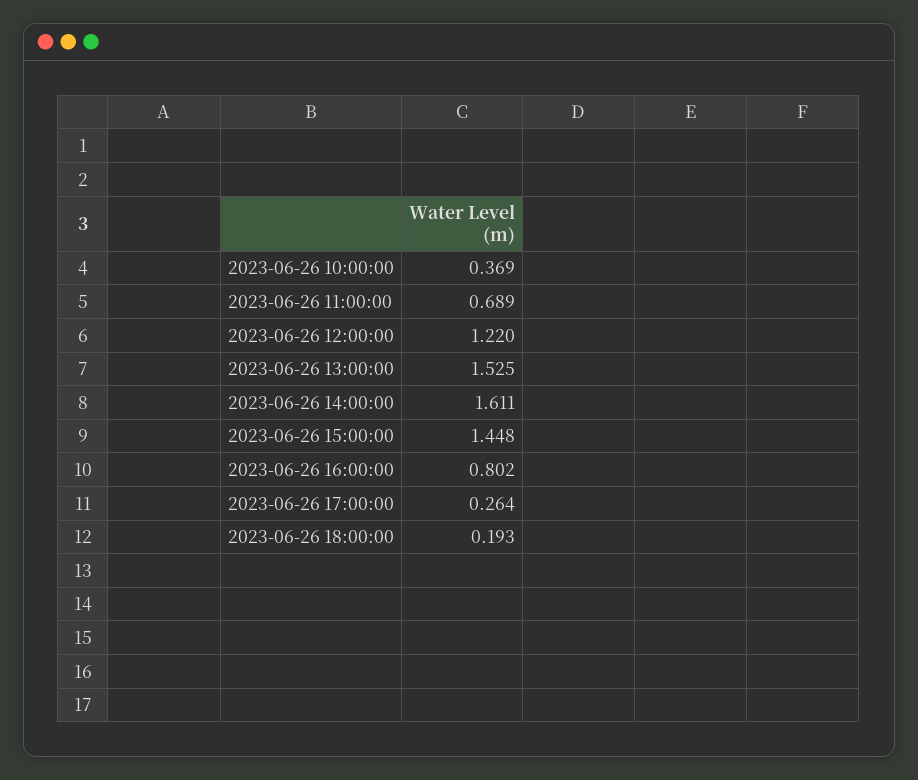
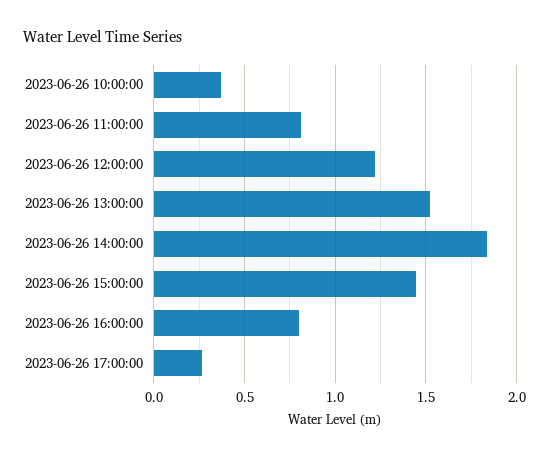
  {
    "2023-06-26 10:00:00": 0.369,
-   "2023-06-26 11:00:00": 0.689,
+   "2023-06-26 11:00:00": 0.8,
    "2023-06-26 12:00:00": 1.22,
    "2023-06-26 13:00:00": 1.525,
-   "2023-06-26 14:00:00": 1.611,
+   "2023-06-26 14:00:00": 1.85,
    "2023-06-26 15:00:00": 1.448,
    "2023-06-26 16:00:00": 0.802,
-   "2023-06-26 17:00:00": 0.264,
+   "2023-06-26 17:00:00": 0.264
-   "2023-06-26 18:00:00": 0.193
  }

